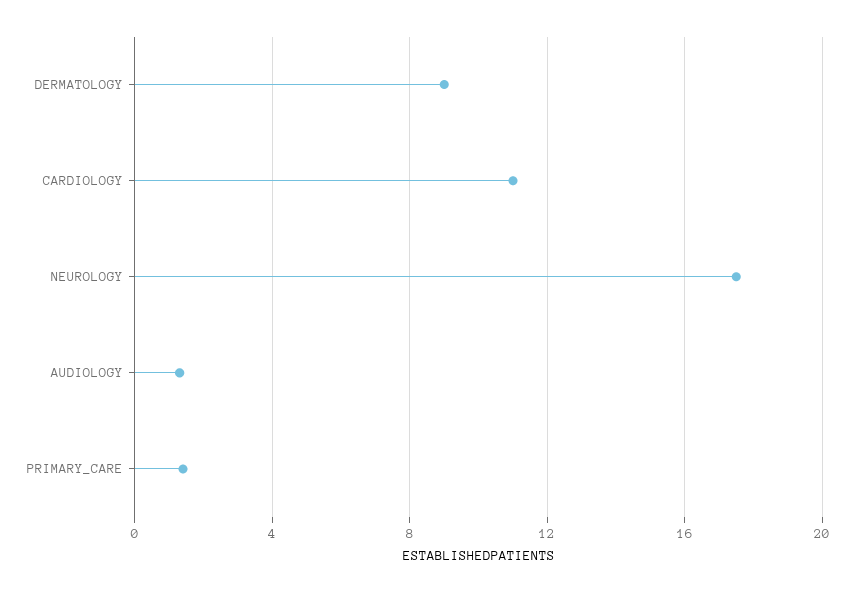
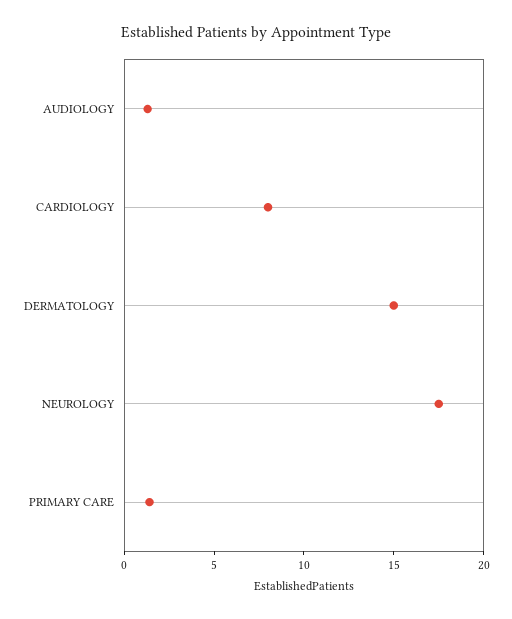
  {
-   "DERMATOLOGY": 9,
+   "DERMATOLOGY": 15,
-   "CARDIOLOGY": 11,
+   "CARDIOLOGY": 8,
    "NEUROLOGY": 17.5,
    "AUDIOLOGY": 1.5,
    "PRIMARY_CARE": 1.5
  }

